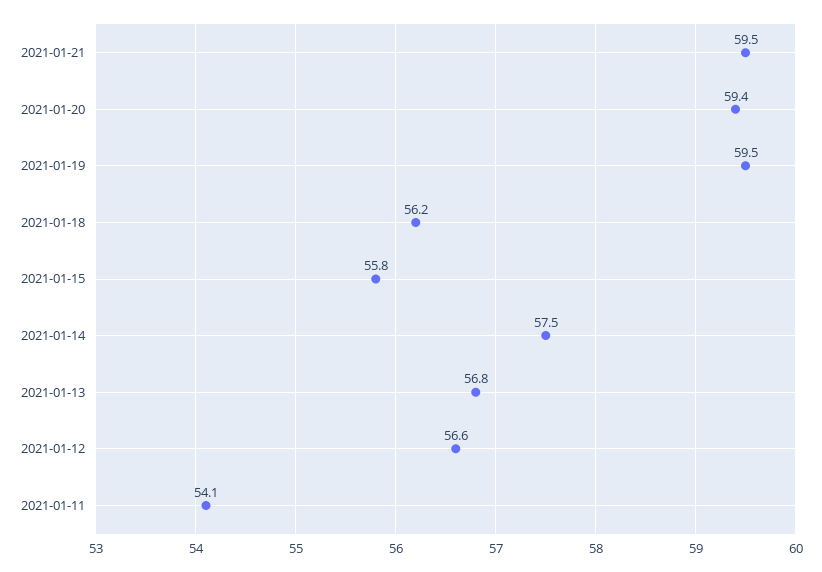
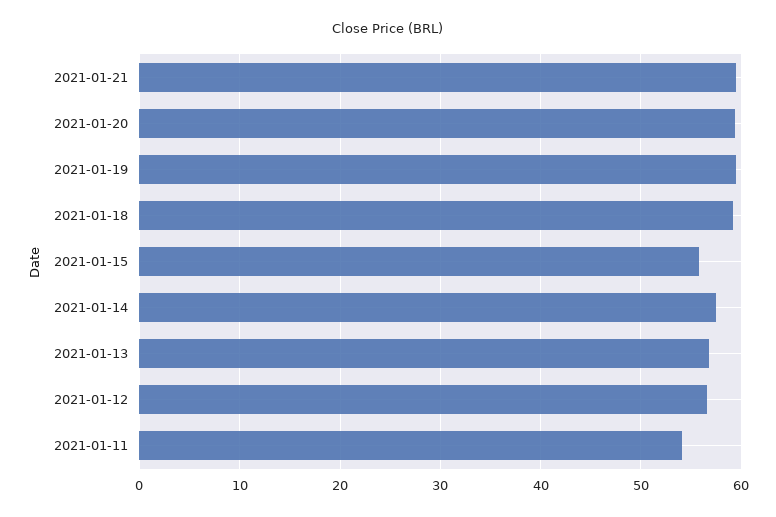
  {
    "2021-01-21": 59.5,
    "2021-01-20": 59.4,
    "2021-01-19": 59.5,
-   "2021-01-18": 56.2,
+   "2021-01-18": 59,
    "2021-01-15": 55.8,
    "2021-01-14": 57.5,
    "2021-01-13": 56.8,
    "2021-01-12": 56.6,
    "2021-01-11": 54.1
  }

